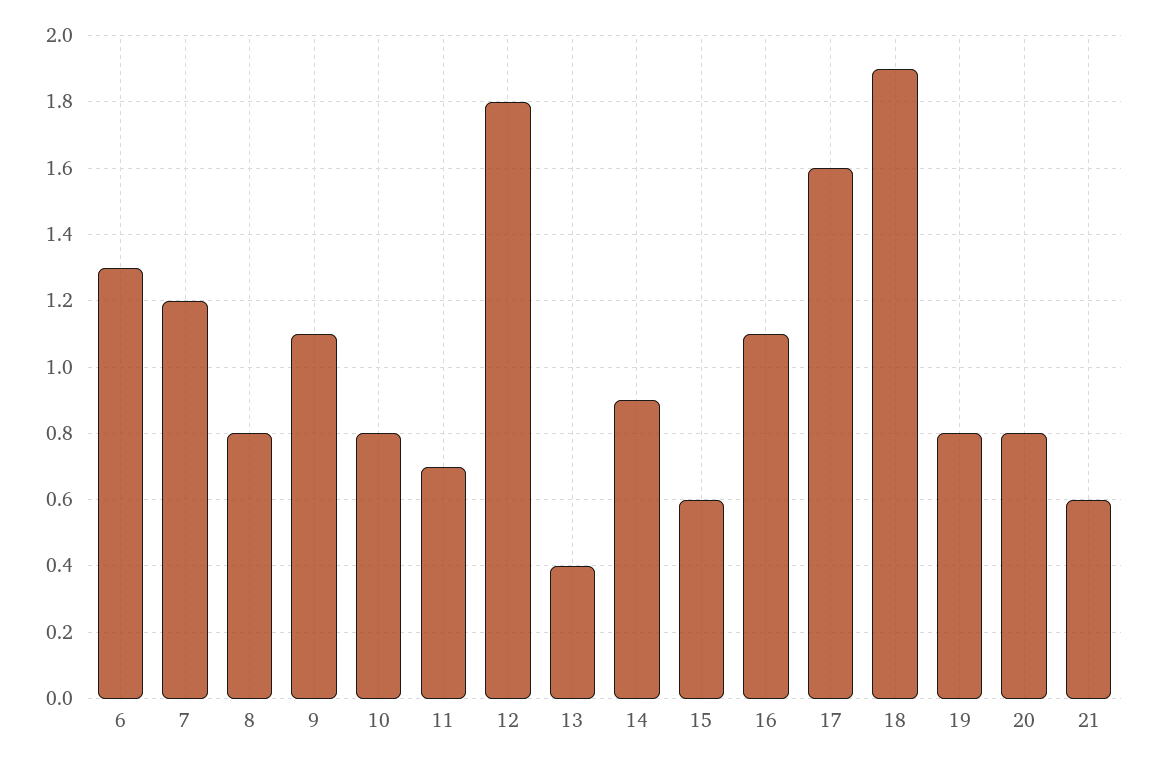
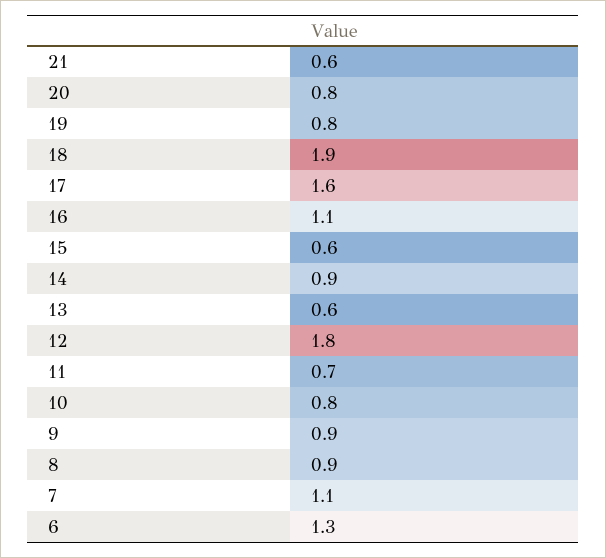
  {
    "6": 1.3,
-   "7": 1.2,
+   "7": 1.1,
-   "8": 0.8,
+   "8": 0.9,
-   "9": 1.1,
+   "9": 0.9,
    "10": 0.8,
    "11": 0.7,
    "12": 1.8,
-   "13": 0.4,
+   "13": 0.6,
    "14": 0.9,
    "15": 0.6,
    "16": 1.1,
    "17": 1.6,
    "18": 1.9,
    "19": 0.8,
    "20": 0.8,
    "21": 0.6
  }

